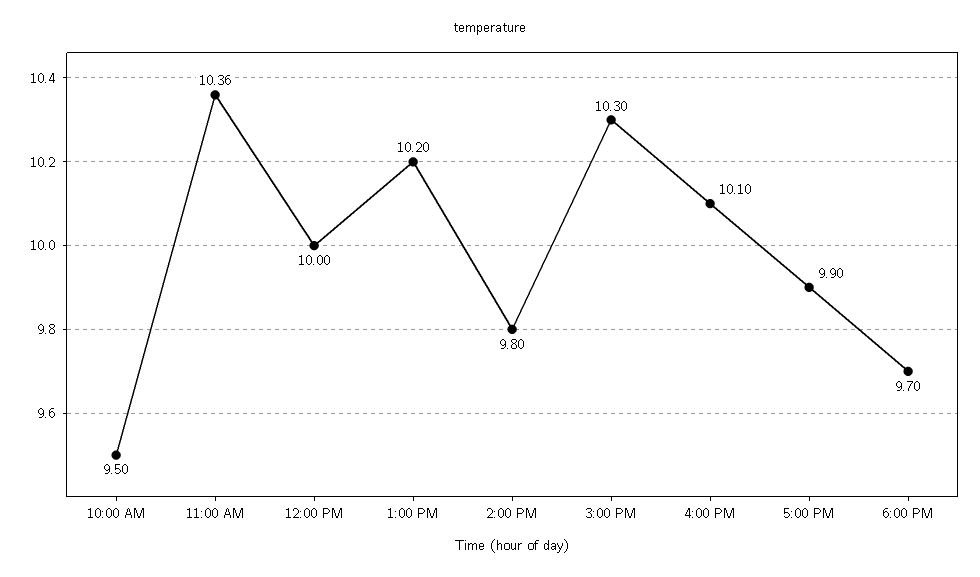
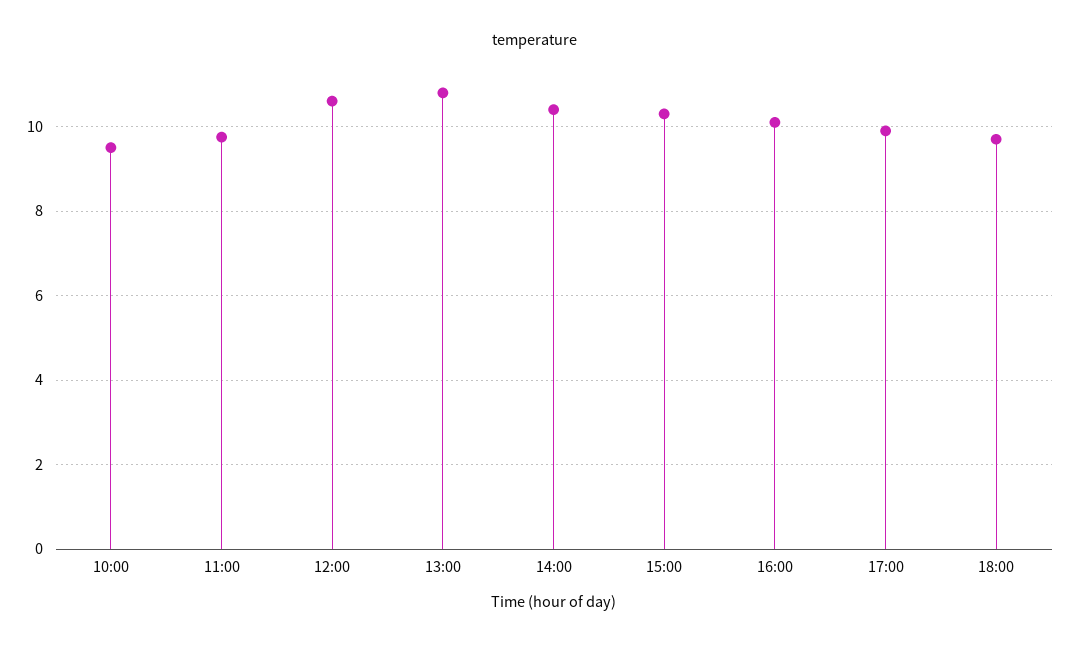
  {
    "10:00 AM": 9.5,
-   "11:00 AM": 10.36,
+   "11:00 AM": 9.8,
-   "12:00 PM": 10,
+   "12:00 PM": 10.6,
-   "1:00 PM": 10.2,
+   "1:00 PM": 10.8,
-   "2:00 PM": 9.8,
+   "2:00 PM": 10.4,
    "3:00 PM": 10.3,
    "4:00 PM": 10.1,
    "5:00 PM": 9.9,
    "6:00 PM": 9.7
  }

